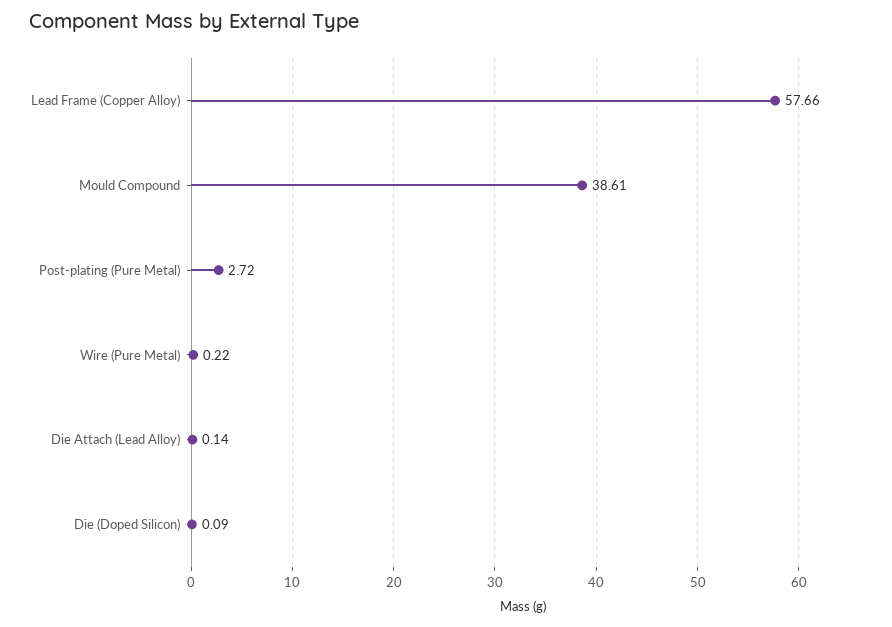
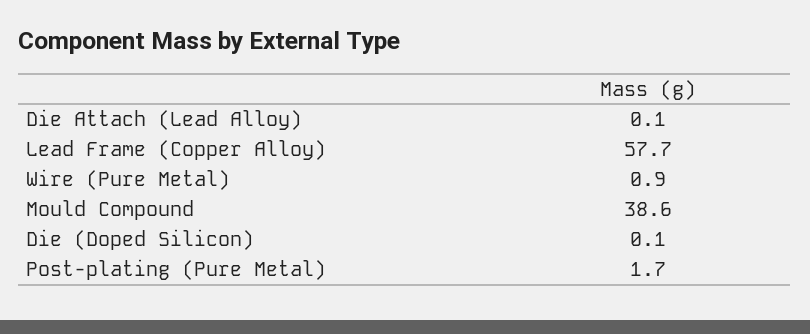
  {
    "Lead Frame (Copper Alloy)": 57.66,
    "Mould Compound": 38.61,
-   "Post-plating (Pure Metal)": 2.72,
+   "Post-plating (Pure Metal)": 1.7,
-   "Wire (Pure Metal)": 0.22,
+   "Wire (Pure Metal)": 0.9,
    "Die Attach (Lead Alloy)": 0.14,
    "Die (Doped Silicon)": 0.09
  }

